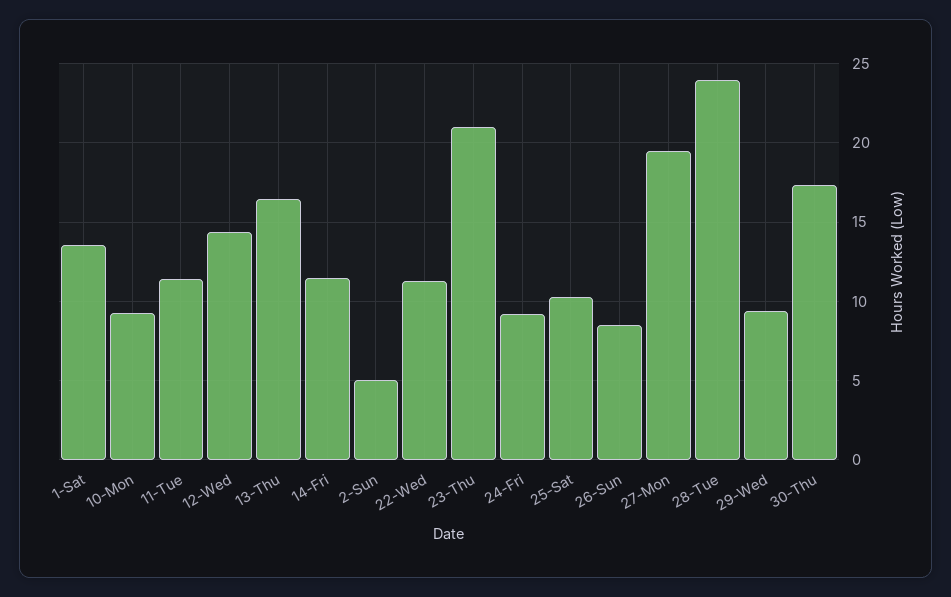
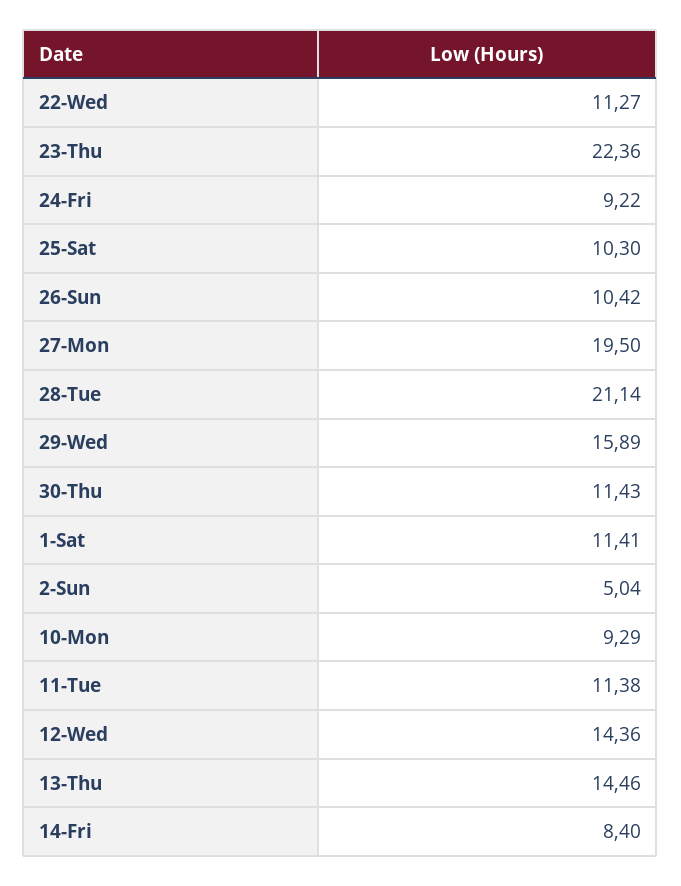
  {
-   "1-Sat": 13.5,
+   "1-Sat": 11.41,
    "10-Mon": 9.29,
    "11-Tue": 11.38,
    "12-Wed": 14.36,
-   "13-Thu": 16.5,
+   "13-Thu": 14.46,
-   "14-Fri": 11.5,
+   "14-Fri": 8.4,
    "2-Sun": 5.04,
    "22-Wed": 11.27,
-   "23-Thu": 21,
+   "23-Thu": 22.36,
    "24-Fri": 9.22,
    "25-Sat": 10.3,
-   "26-Sun": 8.5,
+   "26-Sun": 10.42,
    "27-Mon": 19.5,
-   "28-Tue": 24,
+   "28-Tue": 21.14,
-   "29-Wed": 9.5,
+   "29-Wed": 15.89,
-   "30-Thu": 17.5
+   "30-Thu": 11.43
  }

